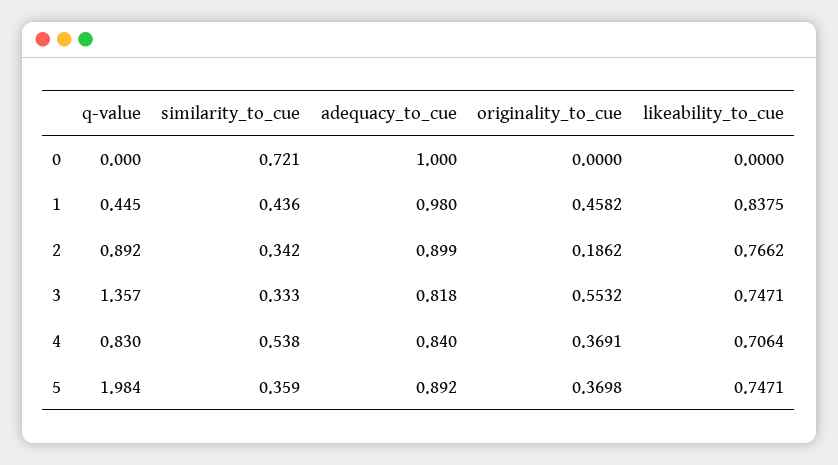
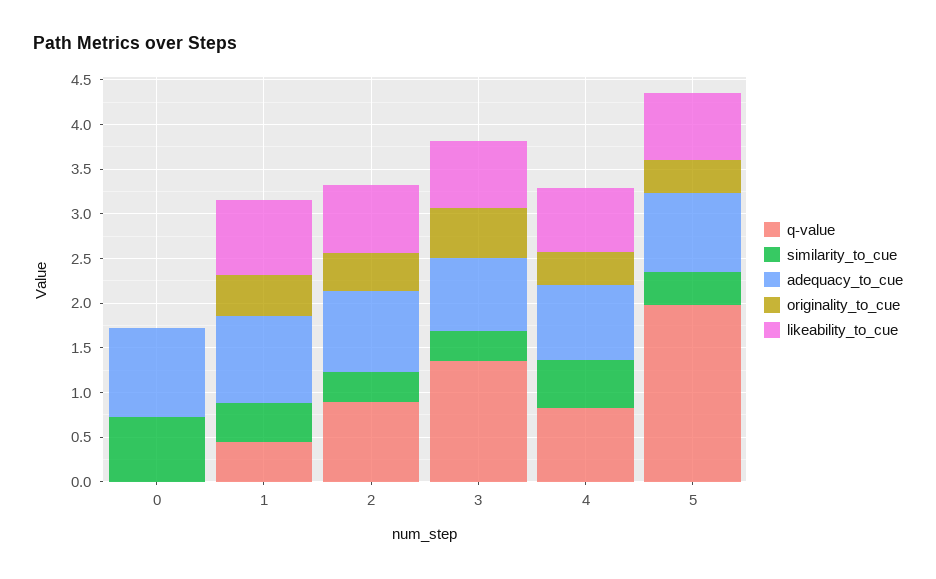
  {
    "q-value": {
      "0": 0,
      "1": 0.445,
      "2": 0.892,
      "3": 1.357,
      "4": 0.83,
      "5": 1.984
    },
    "similarity_to_cue": {
      "0": 0.721,
      "1": 0.436,
      "2": 0.342,
      "3": 0.333,
      "4": 0.538,
      "5": 0.359
    },
    "adequacy_to_cue": {
      "0": 1,
      "1": 0.98,
      "2": 0.899,
      "3": 0.818,
      "4": 0.84,
      "5": 0.892
    },
    "originality_to_cue": {
      "0": 0,
      "1": 0.4582,
-     "2": 0.1862,
+     "2": 0.4,
      "3": 0.5532,
      "4": 0.3691,
      "5": 0.3698
    },
    "likeability_to_cue": {
      "0": 0,
      "1": 0.8375,
      "2": 0.7662,
      "3": 0.7471,
      "4": 0.7064,
      "5": 0.7471
    }
  }

